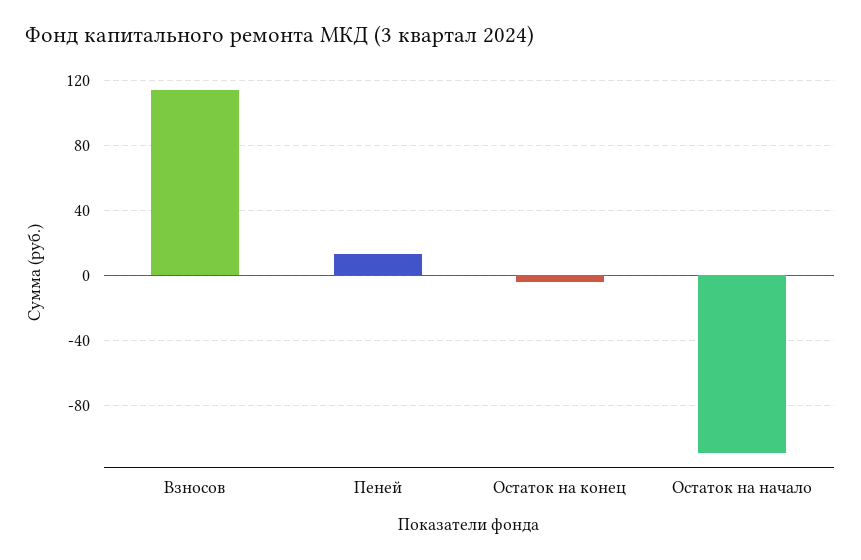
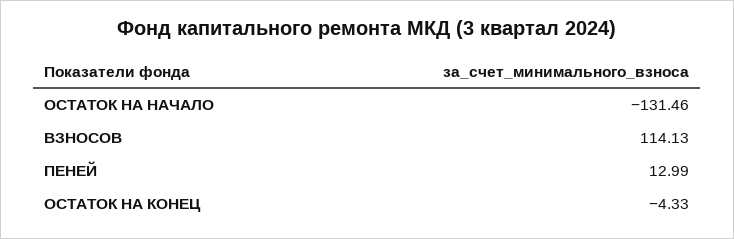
  {
    "Взносов": 114.13,
    "Пеней": 12.99,
    "Остаток на конец": -4.33,
-   "Остаток на начало": -110
+   "Остаток на начало": -131.46
  }

